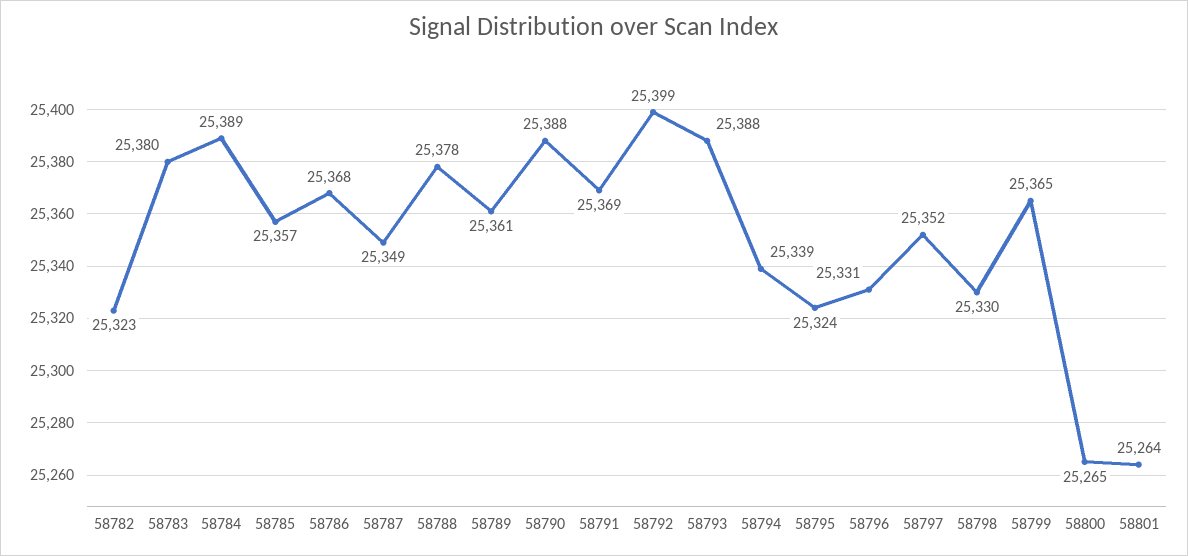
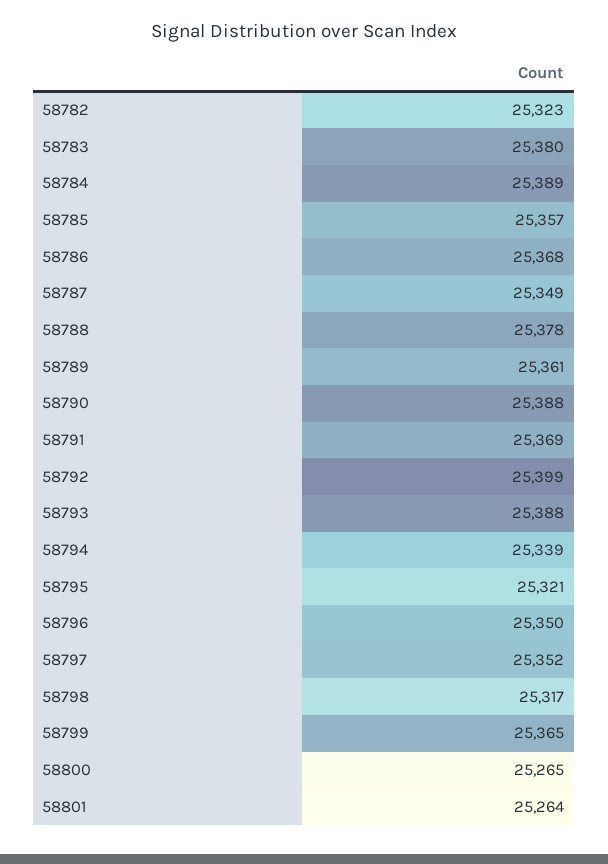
  {
    "58782": 25323,
    "58783": 25380,
    "58784": 25389,
    "58785": 25357,
    "58786": 25368,
    "58787": 25349,
    "58788": 25378,
    "58789": 25361,
    "58790": 25388,
    "58791": 25369,
    "58792": 25399,
    "58793": 25388,
    "58794": 25339,
-   "58795": 25324,
+   "58795": 25321,
-   "58796": 25331,
+   "58796": 25350,
    "58797": 25352,
-   "58798": 25330,
+   "58798": 25317,
    "58799": 25365,
    "58800": 25265,
    "58801": 25264
  }

